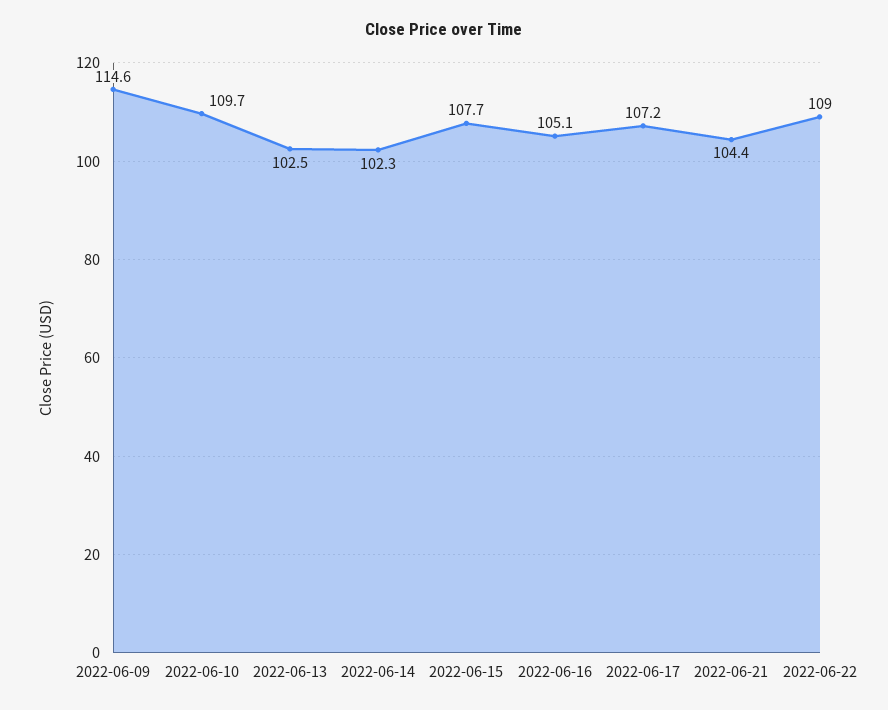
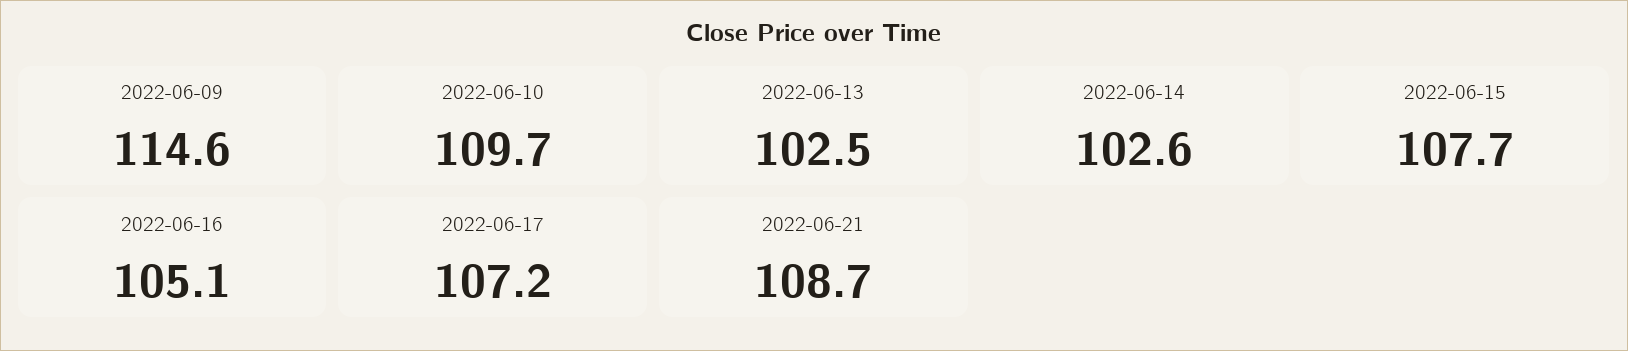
  {
    "2022-06-09": 114.6,
    "2022-06-10": 109.7,
    "2022-06-13": 102.5,
-   "2022-06-14": 102.3,
+   "2022-06-14": 102.6,
    "2022-06-15": 107.7,
    "2022-06-16": 105.1,
    "2022-06-17": 107.2,
-   "2022-06-21": 104.4,
+   "2022-06-21": 108.7
-   "2022-06-22": 109
  }

